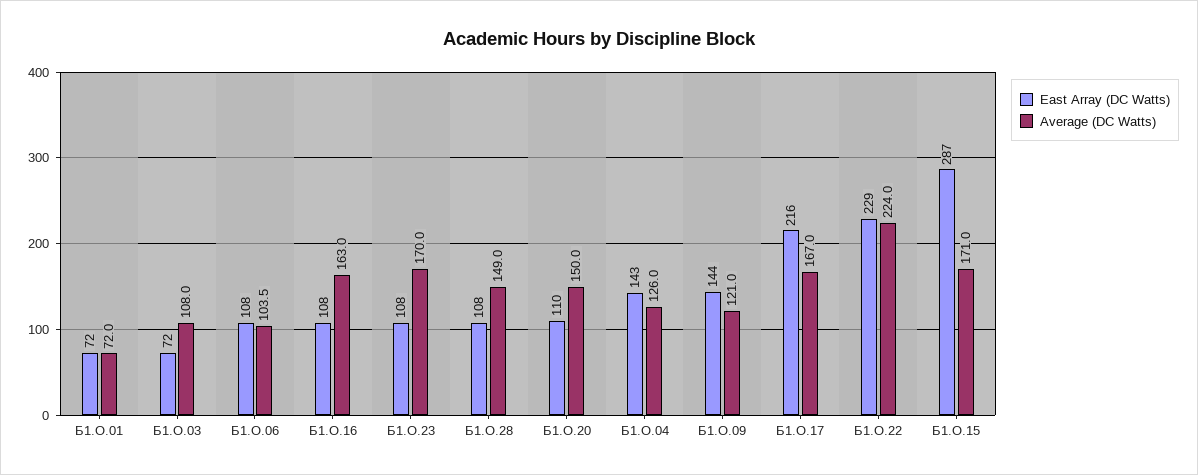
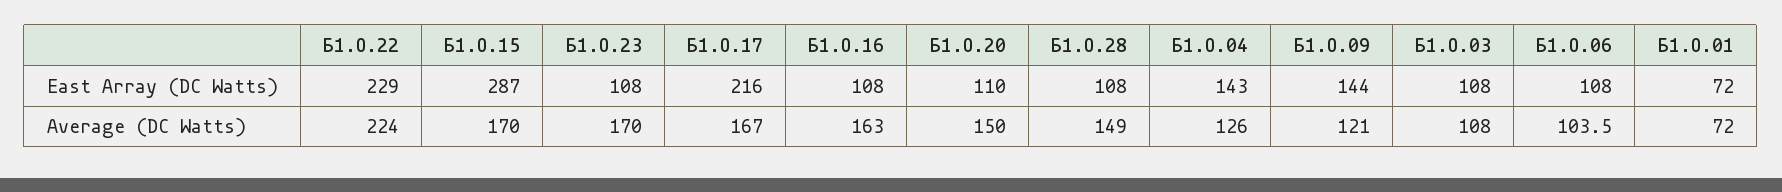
  {
    "East Array (DC Watts)": {
      "Б1.О.01": 72,
-     "Б1.О.03": 72,
+     "Б1.О.03": 108,
      "Б1.О.06": 108,
      "Б1.О.16": 108,
      "Б1.О.23": 108,
      "Б1.О.28": 108,
      "Б1.О.20": 110,
      "Б1.О.04": 143,
      "Б1.О.09": 144,
      "Б1.О.17": 216,
      "Б1.О.22": 229,
      "Б1.О.15": 287
    },
    "Average (DC Watts)": {
      "Б1.О.01": 72,
      "Б1.О.03": 108,
      "Б1.О.06": 103.5,
      "Б1.О.16": 163,
      "Б1.О.23": 170,
      "Б1.О.28": 149,
      "Б1.О.20": 150,
      "Б1.О.04": 126,
      "Б1.О.09": 121,
      "Б1.О.17": 167,
      "Б1.О.22": 224,
-     "Б1.О.15": 171
+     "Б1.О.15": 170
    }
  }

